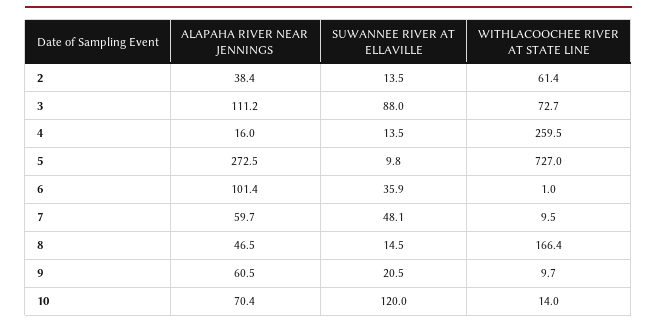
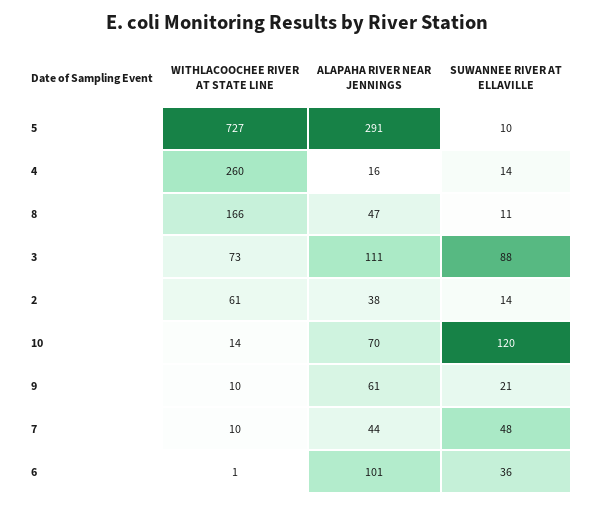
  {
    "ALAPAHA RIVER NEAR JENNINGS": {
      "2": 38.4,
      "3": 111.2,
      "4": 16,
-     "5": 272.5,
+     "5": 291,
      "6": 101.4,
-     "7": 59.7,
+     "7": 44,
      "8": 46.5,
      "9": 60.5,
      "10": 70.4
    },
    "SUWANNEE RIVER AT ELLAVILLE": {
      "2": 13.5,
      "3": 88,
      "4": 13.5,
      "5": 9.8,
      "6": 35.9,
      "7": 48.1,
-     "8": 14.5,
+     "8": 11,
      "9": 20.5,
      "10": 120
    },
    "WITHLACOOCHEE RIVER AT STATE LINE": {
      "2": 61.4,
      "3": 72.7,
      "4": 259.5,
      "5": 727,
      "6": 1,
      "7": 9.5,
      "8": 166.4,
      "9": 9.7,
      "10": 14
    }
  }

